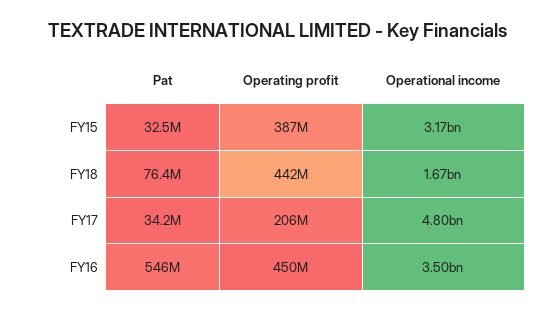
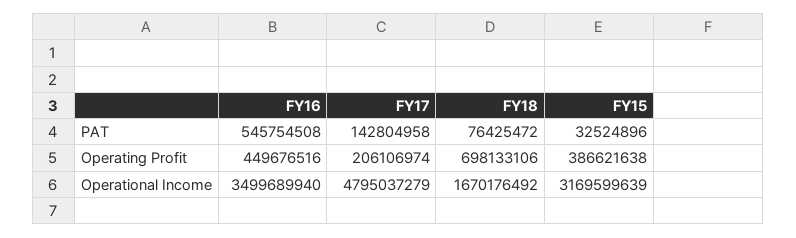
  {
    "Pat": {
      "FY15": 32524896,
      "FY18": 76425472,
-     "FY17": 34200000,
+     "FY17": 142804958,
      "FY16": 545754508
    },
    "Operating profit": {
      "FY15": 386621638,
-     "FY18": 442000000,
+     "FY18": 698133106,
      "FY17": 206106974,
      "FY16": 449676516
    },
    "Operational income": {
      "FY15": 3169599639,
      "FY18": 1670176492,
      "FY17": 4795037279,
      "FY16": 3499689940
    }
  }

